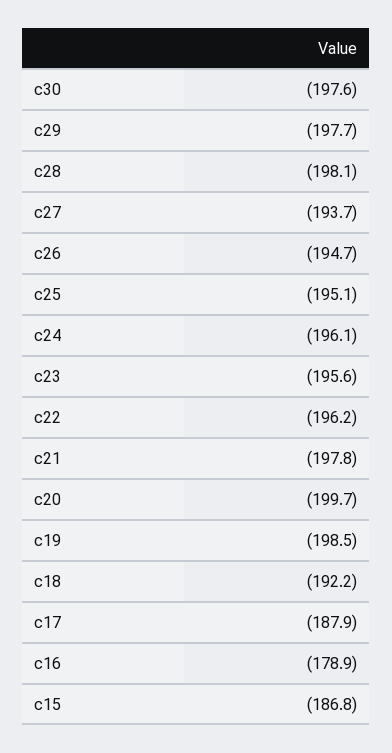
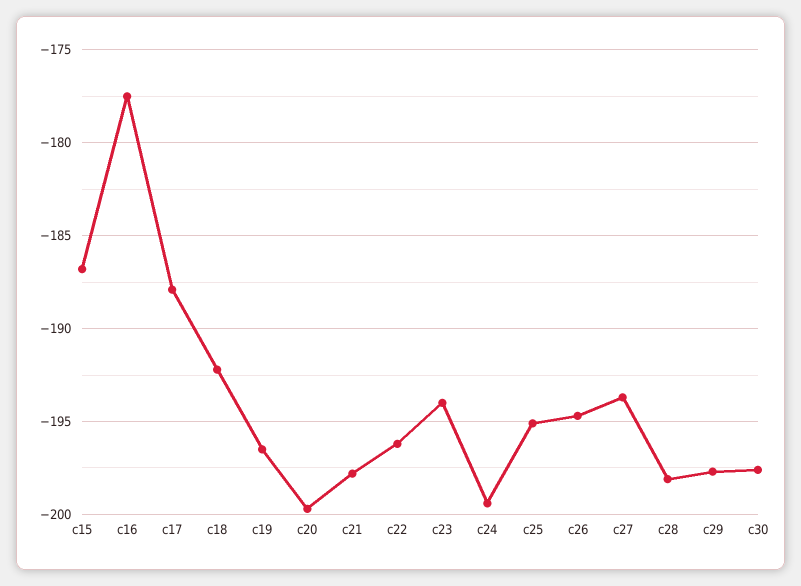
  {
    "c30": -197.6,
    "c29": -197.7,
    "c28": -198.1,
    "c27": -193.7,
    "c26": -194.7,
    "c25": -195.1,
-   "c24": -196.1,
+   "c24": -199.5,
-   "c23": -195.6,
+   "c23": -194,
    "c22": -196.2,
    "c21": -197.8,
    "c20": -199.7,
-   "c19": -198.5,
+   "c19": -196.5,
    "c18": -192.2,
    "c17": -187.9,
-   "c16": -178.9,
+   "c16": -177.5,
    "c15": -186.8
  }

